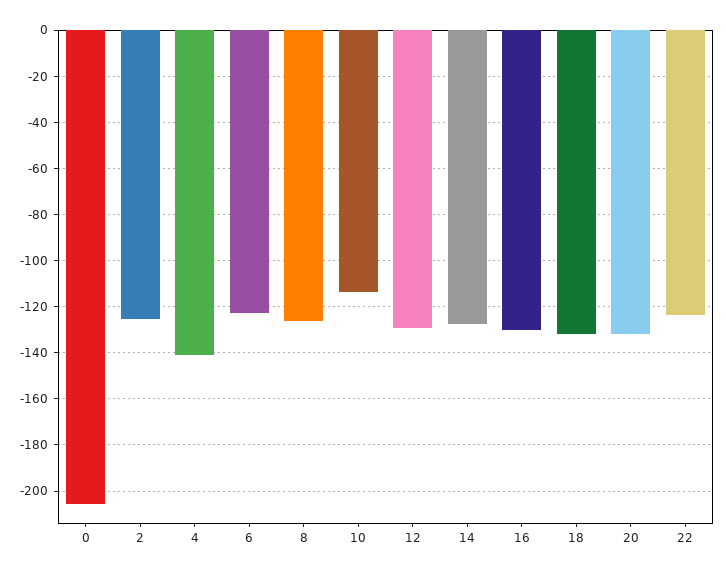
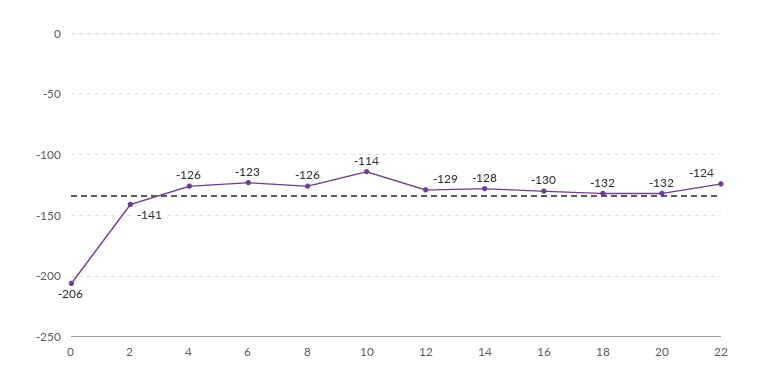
  {
    "0": -206,
-   "2": -125,
+   "2": -141,
-   "4": -140,
+   "4": -126,
    "6": -123,
    "8": -126,
    "10": -114,
    "12": -129,
    "14": -128,
    "16": -130,
    "18": -132,
    "20": -132,
    "22": -124
  }

